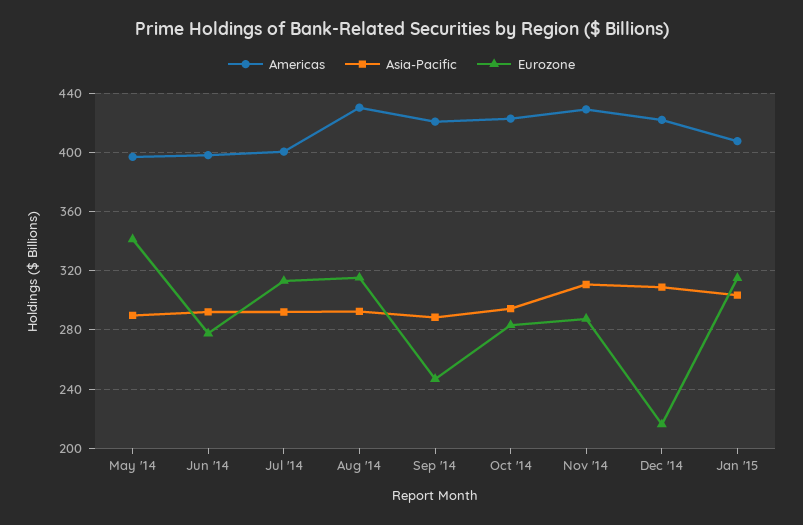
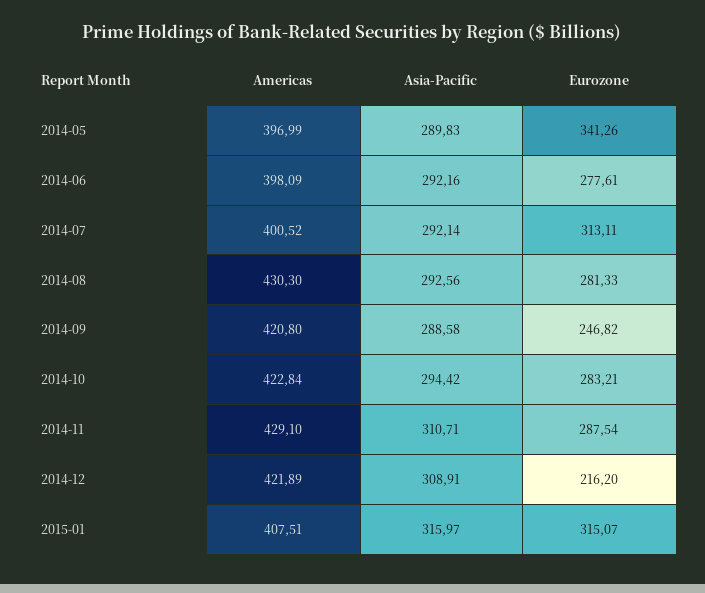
  {
    "Americas": {
      "May '14": 396.99,
      "Jun '14": 398.09,
      "Jul '14": 400.52,
      "Aug '14": 430.3,
      "Sep '14": 420.8,
      "Oct '14": 422.84,
      "Nov '14": 429.1,
      "Dec '14": 421.89,
      "Jan '15": 407.51
    },
    "Asia-Pacific": {
      "May '14": 289.83,
      "Jun '14": 292.16,
      "Jul '14": 292.14,
      "Aug '14": 292.56,
      "Sep '14": 288.58,
      "Oct '14": 294.42,
      "Nov '14": 310.71,
      "Dec '14": 308.91,
-     "Jan '15": 305
+     "Jan '15": 315.97
    },
    "Eurozone": {
      "May '14": 341.26,
      "Jun '14": 277.61,
      "Jul '14": 313.11,
-     "Aug '14": 315,
+     "Aug '14": 281.33,
      "Sep '14": 246.82,
      "Oct '14": 283.21,
      "Nov '14": 287.54,
      "Dec '14": 216.2,
      "Jan '15": 315.07
    }
  }

